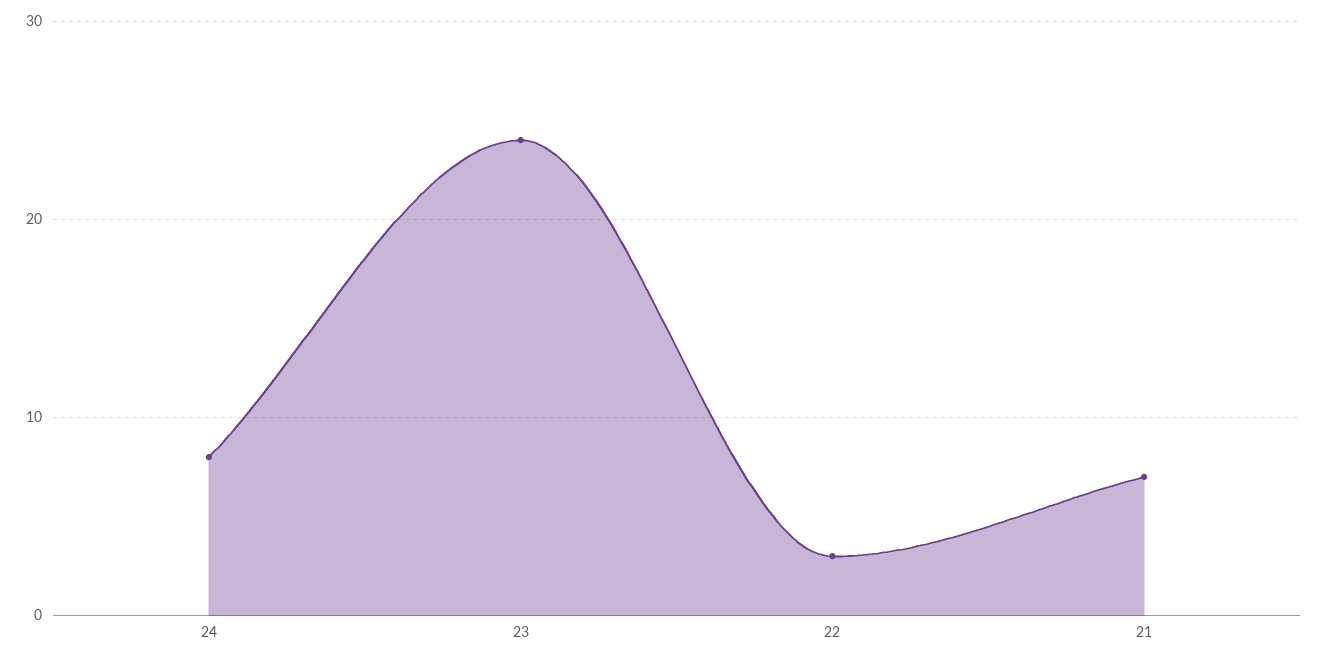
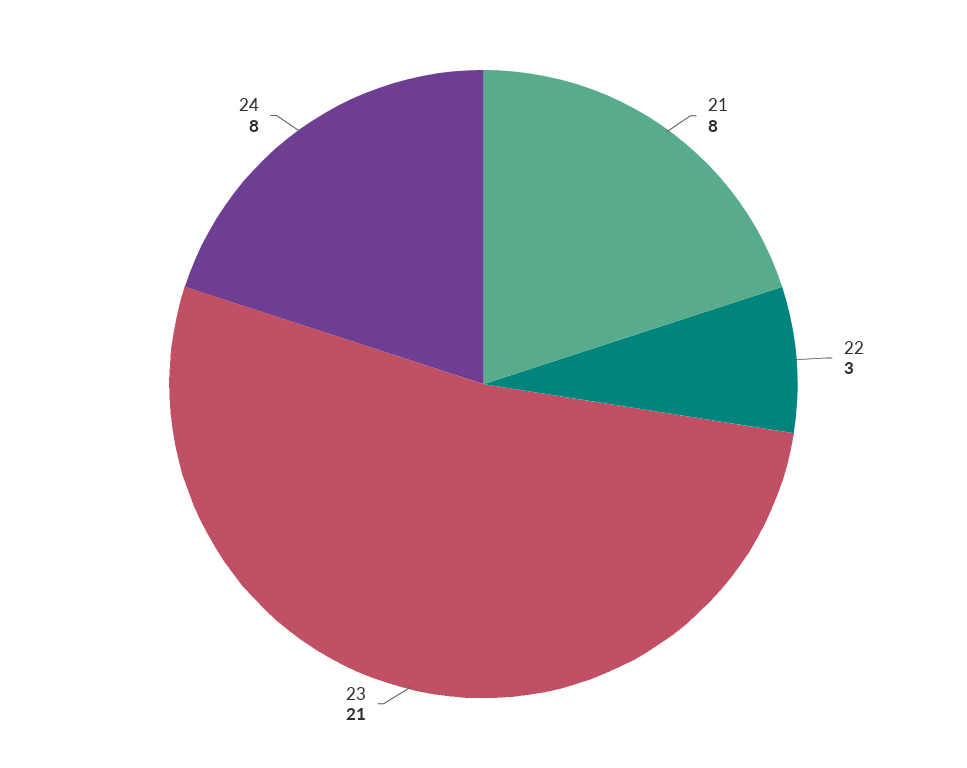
  {
    "24": 8,
-   "23": 24,
+   "23": 21,
    "22": 3,
-   "21": 7
+   "21": 8
  }

